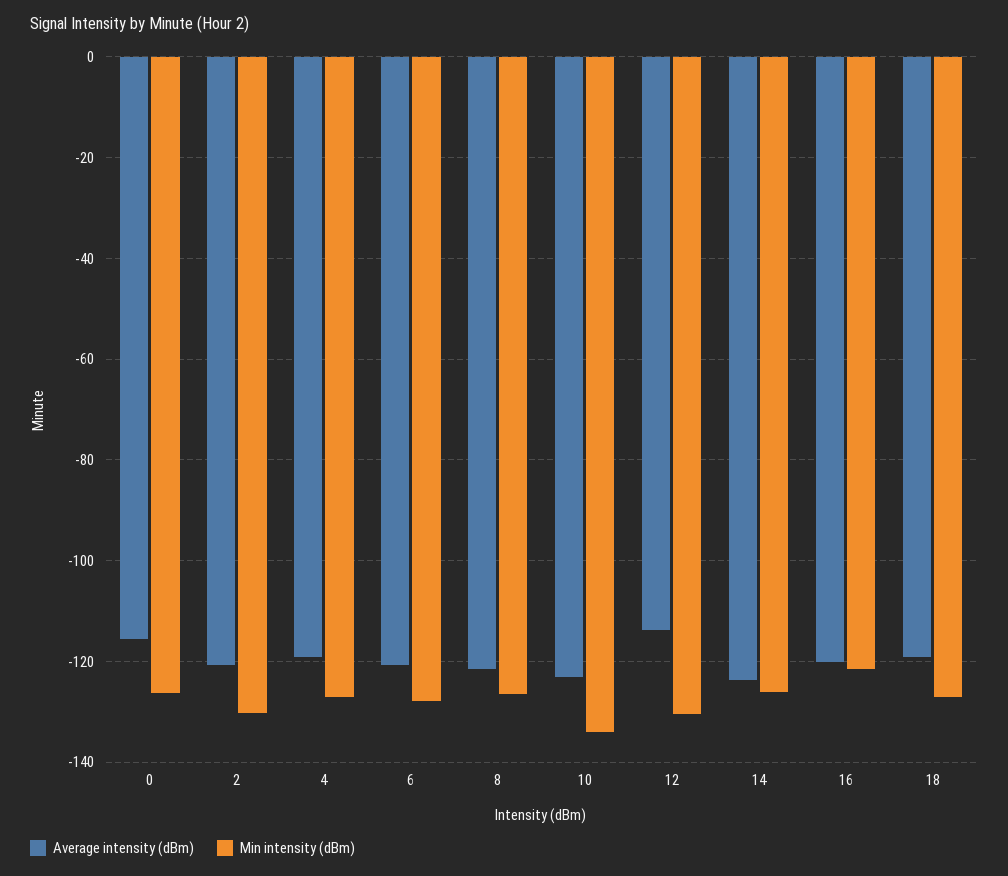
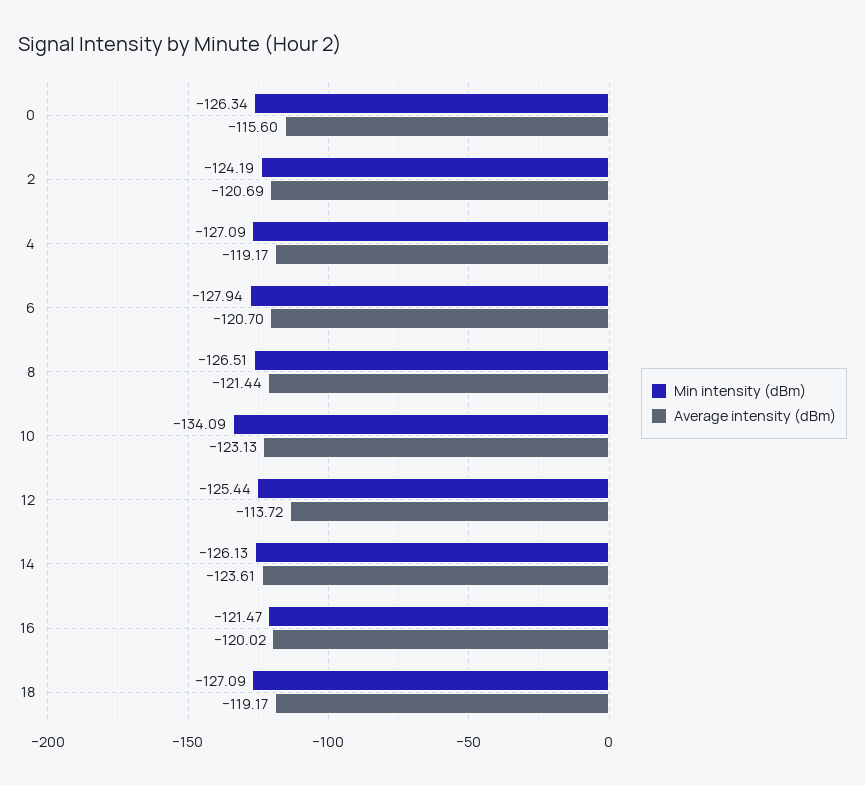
  {
    "Average intensity (dBm)": {
      "0": -115.6,
      "2": -120.69,
      "4": -119.17,
      "6": -120.7,
      "8": -121.44,
      "10": -123.13,
      "12": -113.72,
      "14": -123.61,
      "16": -120.02,
      "18": -119.17
    },
    "Min intensity (dBm)": {
      "0": -126.34,
-     "2": -130,
+     "2": -124.19,
      "4": -127.09,
      "6": -127.94,
      "8": -126.51,
      "10": -134.09,
-     "12": -130,
+     "12": -125.44,
      "14": -126.13,
      "16": -121.47,
      "18": -127.09
    }
  }

